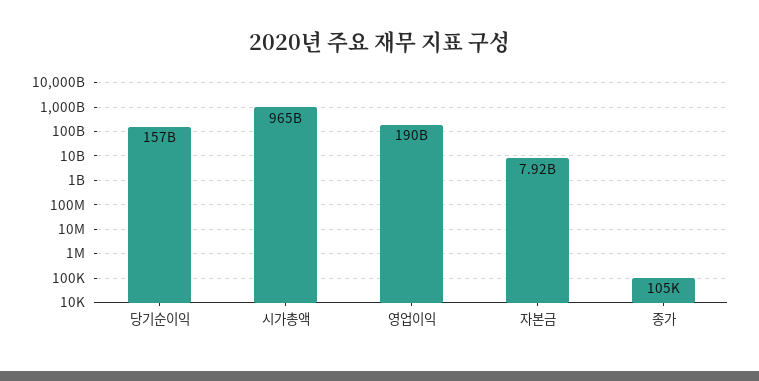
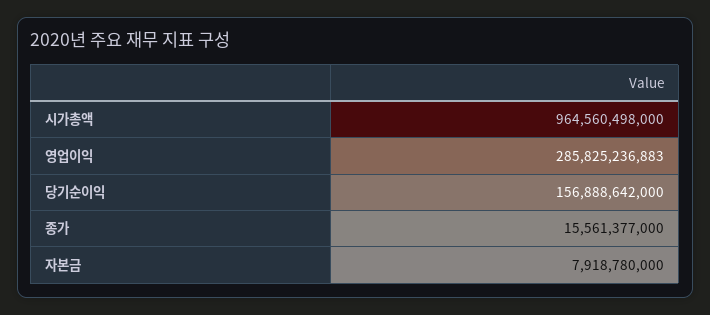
  {
    "당기순이익": 156888642000,
    "시가총액": 964560498000,
-   "영업이익": 190000000000,
+   "영업이익": 285825236883,
    "자본금": 7918780000,
-   "종가": 105000
+   "종가": 15561377000
  }

